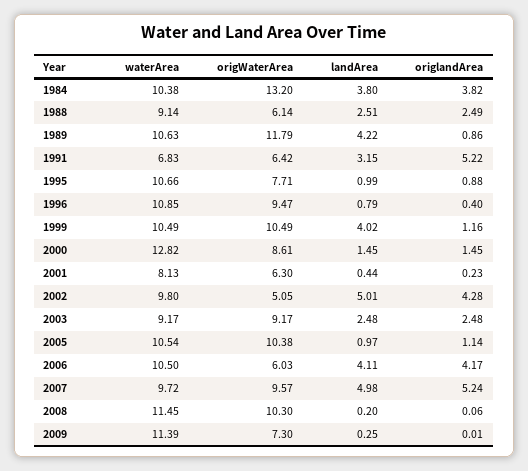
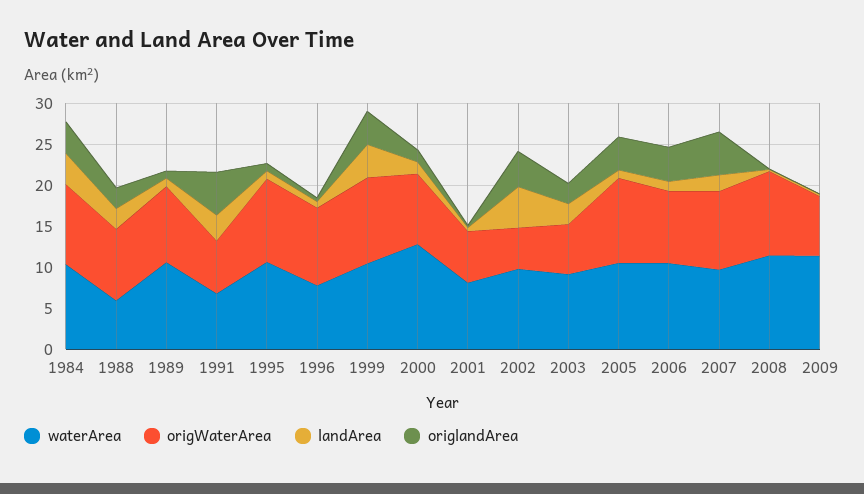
  {
    "waterArea": {
      "1984": 10.38,
-     "1988": 9.14,
+     "1988": 6,
      "1989": 10.63,
      "1991": 6.83,
      "1995": 10.66,
-     "1996": 10.85,
+     "1996": 8,
      "1999": 10.49,
      "2000": 12.82,
      "2001": 8.13,
      "2002": 9.8,
      "2003": 9.17,
      "2005": 10.54,
      "2006": 10.5,
      "2007": 9.72,
      "2008": 11.45,
      "2009": 11.39
    },
    "origWaterArea": {
-     "1984": 13.2,
+     "1984": 10,
-     "1988": 6.14,
+     "1988": 9,
-     "1989": 11.79,
+     "1989": 9,
      "1991": 6.42,
-     "1995": 7.71,
+     "1995": 10,
      "1996": 9.47,
      "1999": 10.49,
      "2000": 8.61,
      "2001": 6.3,
      "2002": 5.05,
-     "2003": 9.17,
+     "2003": 6,
      "2005": 10.38,
-     "2006": 6.03,
+     "2006": 9,
      "2007": 9.57,
      "2008": 10.3,
      "2009": 7.3
    },
    "landArea": {
      "1984": 3.8,
      "1988": 2.51,
-     "1989": 4.22,
+     "1989": 1,
      "1991": 3.15,
      "1995": 0.99,
      "1996": 0.79,
      "1999": 4.02,
      "2000": 1.45,
      "2001": 0.44,
      "2002": 5.01,
      "2003": 2.48,
      "2005": 0.97,
-     "2006": 4.11,
+     "2006": 1,
-     "2007": 4.98,
+     "2007": 2,
      "2008": 0.2,
      "2009": 0.25
    },
    "origlandArea": {
      "1984": 3.82,
      "1988": 2.49,
      "1989": 0.86,
      "1991": 5.22,
      "1995": 0.88,
      "1996": 0.4,
-     "1999": 1.16,
+     "1999": 4,
      "2000": 1.45,
      "2001": 0.23,
      "2002": 4.28,
      "2003": 2.48,
-     "2005": 1.14,
+     "2005": 4,
      "2006": 4.17,
      "2007": 5.24,
      "2008": 0.06,
      "2009": 0.01
    }
  }

